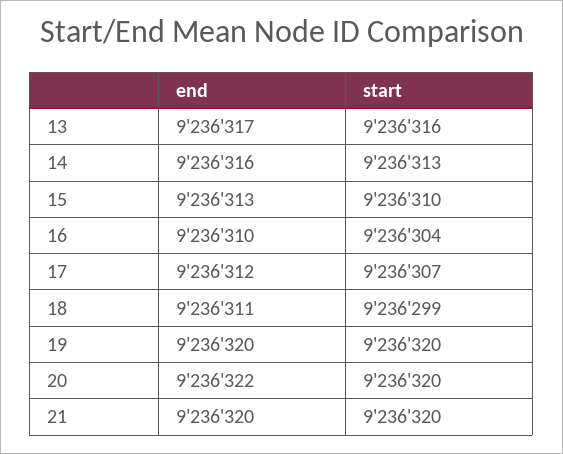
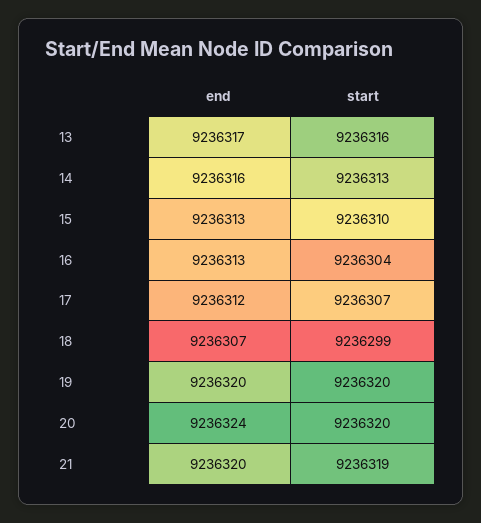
  {
    "end": {
      "13": 9236317,
      "14": 9236316,
      "15": 9236313,
-     "16": 9236310,
+     "16": 9236313,
      "17": 9236312,
-     "18": 9236311,
+     "18": 9236307,
      "19": 9236320,
-     "20": 9236322,
+     "20": 9236324,
      "21": 9236320
    },
    "start": {
      "13": 9236316,
      "14": 9236313,
      "15": 9236310,
      "16": 9236304,
      "17": 9236307,
      "18": 9236299,
      "19": 9236320,
      "20": 9236320,
-     "21": 9236320
+     "21": 9236319
    }
  }

